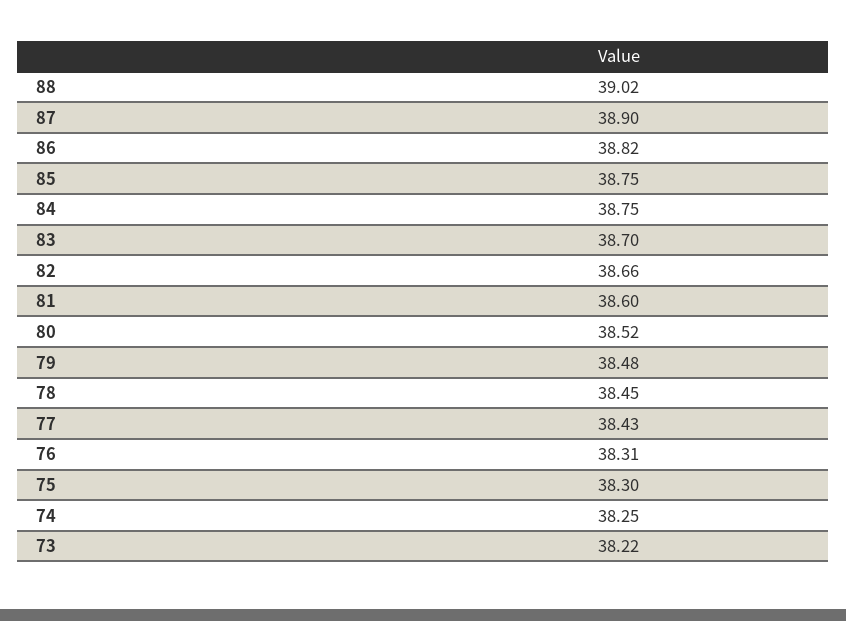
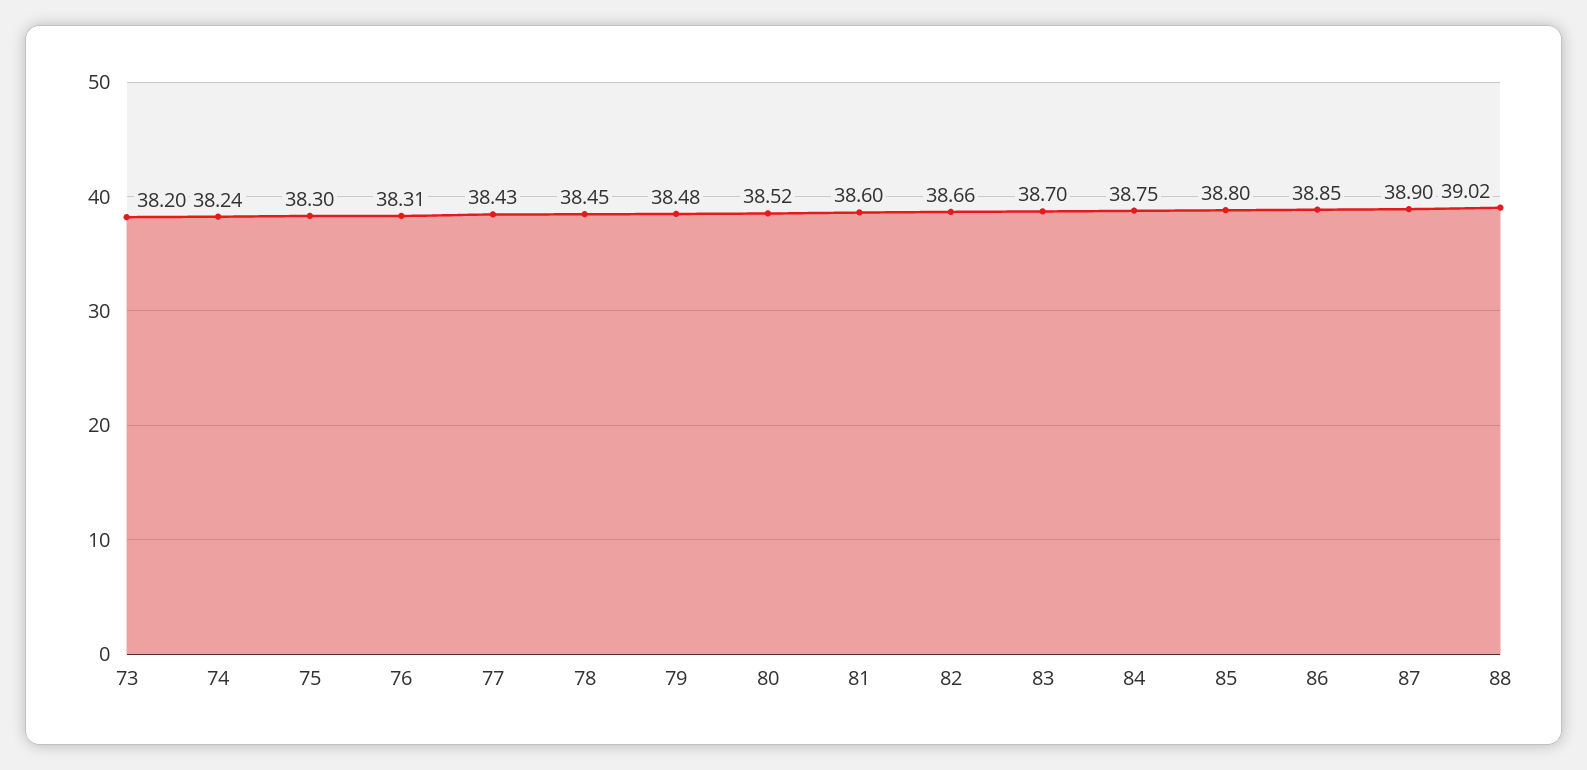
  {
    "88": 39.02,
    "87": 38.9,
-   "86": 38.82,
+   "86": 38.85,
-   "85": 38.75,
+   "85": 38.8,
    "84": 38.75,
    "83": 38.7,
    "82": 38.66,
    "81": 38.6,
    "80": 38.52,
    "79": 38.48,
    "78": 38.45,
    "77": 38.43,
    "76": 38.31,
    "75": 38.3,
-   "74": 38.25,
+   "74": 38.24,
-   "73": 38.22
+   "73": 38.2
  }

